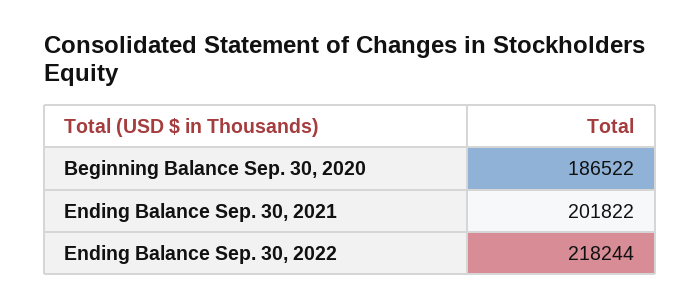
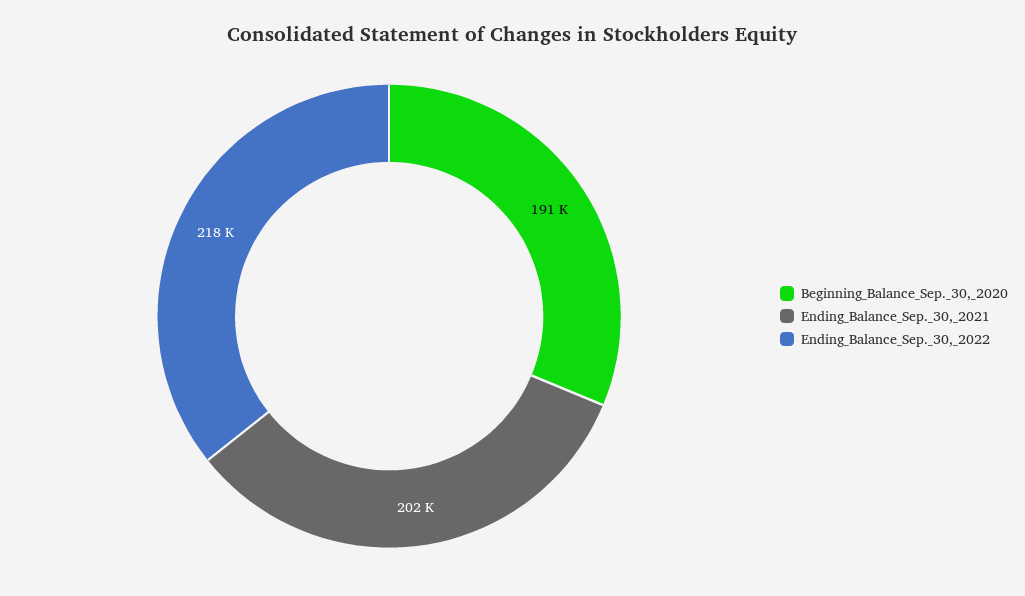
  {
-   "Beginning Balance Sep. 30, 2020": 186522,
+   "Beginning Balance Sep. 30, 2020": 191000,
    "Ending Balance Sep. 30, 2021": 201822,
    "Ending Balance Sep. 30, 2022": 218244
  }

